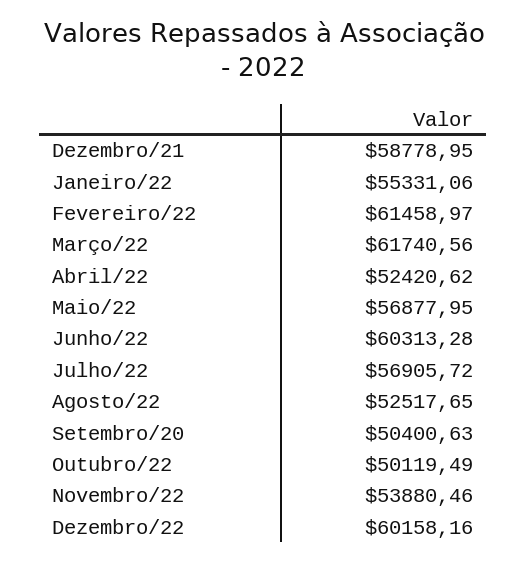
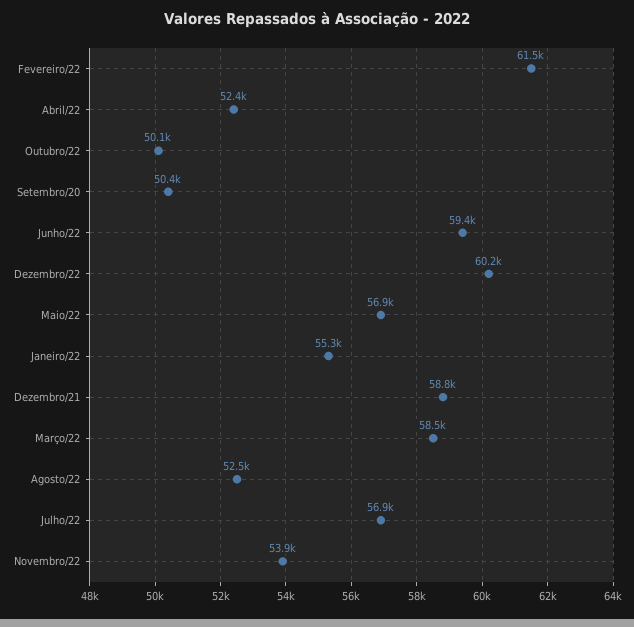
  {
    "Dezembro/21": 58778.95,
    "Janeiro/22": 55331.06,
    "Fevereiro/22": 61458.97,
-   "Março/22": 61740.56,
+   "Março/22": 58500,
    "Abril/22": 52420.62,
    "Maio/22": 56877.95,
-   "Junho/22": 60313.28,
+   "Junho/22": 59400,
    "Julho/22": 56905.72,
    "Agosto/22": 52517.65,
    "Setembro/20": 50400.63,
    "Outubro/22": 50119.49,
    "Novembro/22": 53880.46,
    "Dezembro/22": 60158.16
  }

